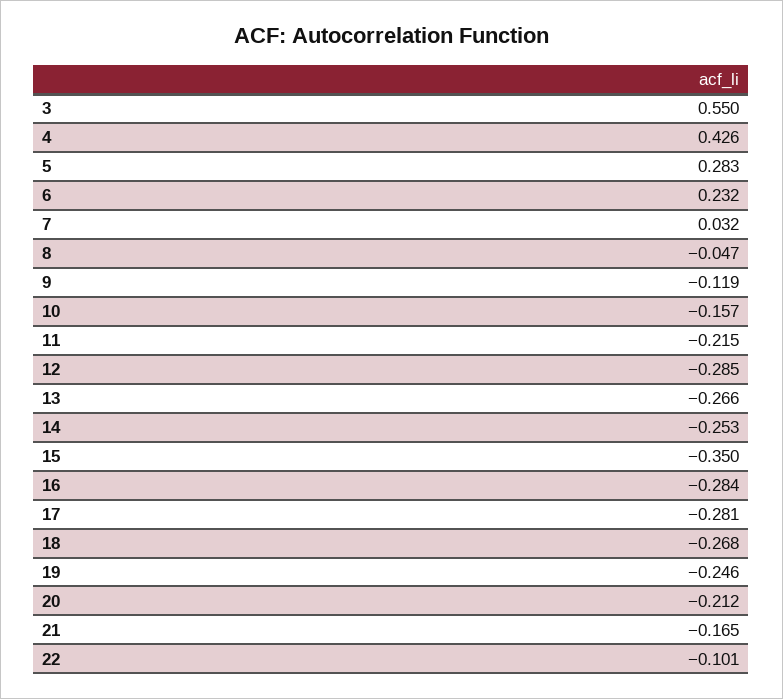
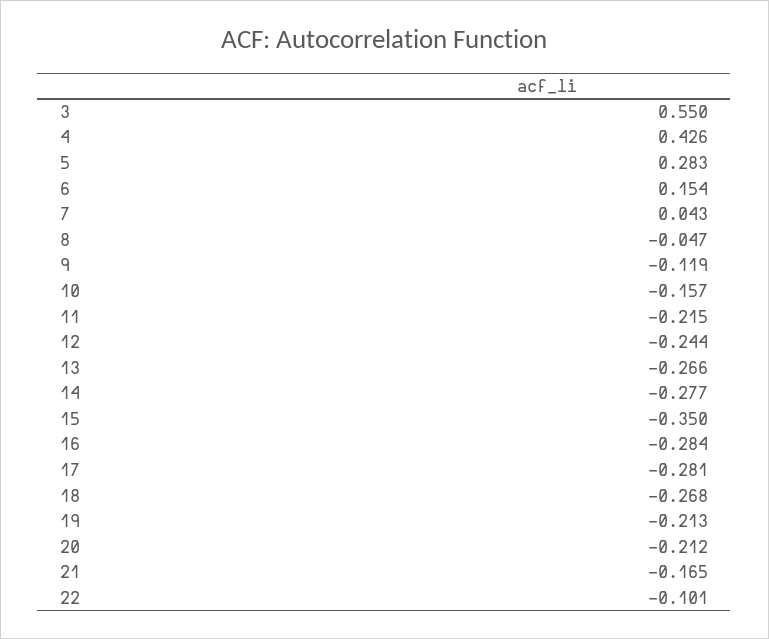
  {
    "3": 0.55,
    "4": 0.426,
    "5": 0.283,
-   "6": 0.232,
+   "6": 0.154,
-   "7": 0.032,
+   "7": 0.043,
    "8": -0.047,
    "9": -0.119,
    "10": -0.157,
    "11": -0.215,
-   "12": -0.285,
+   "12": -0.244,
    "13": -0.266,
-   "14": -0.253,
+   "14": -0.277,
    "15": -0.35,
    "16": -0.284,
    "17": -0.281,
    "18": -0.268,
-   "19": -0.246,
+   "19": -0.213,
    "20": -0.212,
    "21": -0.165,
    "22": -0.101
  }

